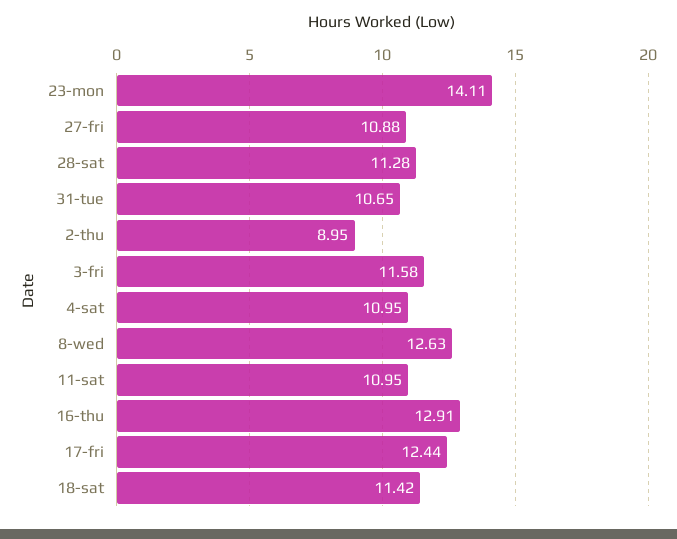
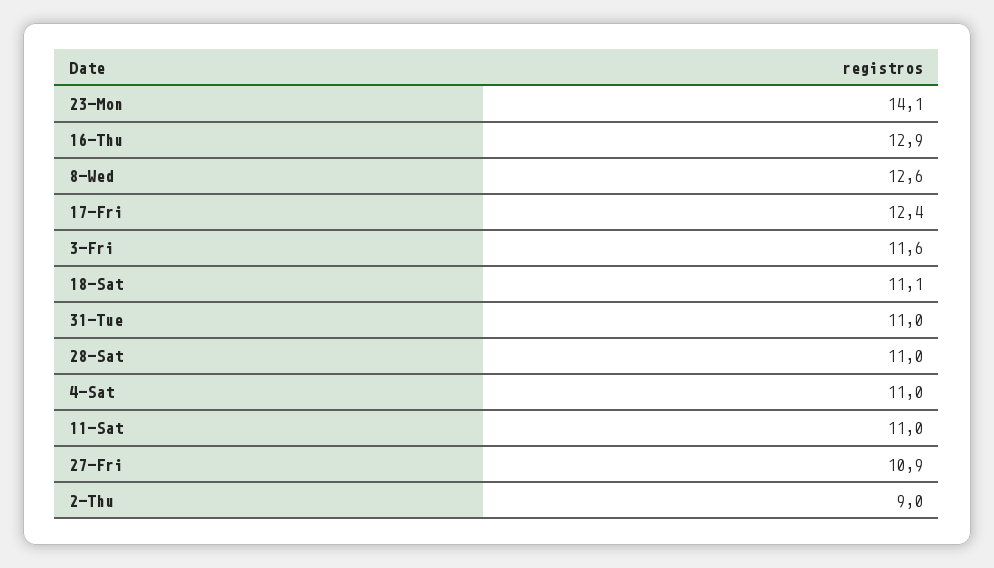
  {
    "23-mon": 14.11,
    "27-fri": 10.88,
-   "28-sat": 11.28,
+   "28-sat": 11,
-   "31-tue": 10.65,
+   "31-tue": 11,
    "2-thu": 8.95,
    "3-fri": 11.58,
    "4-sat": 10.95,
    "8-wed": 12.63,
    "11-sat": 10.95,
    "16-thu": 12.91,
    "17-fri": 12.44,
-   "18-sat": 11.42
+   "18-sat": 11.1
  }

